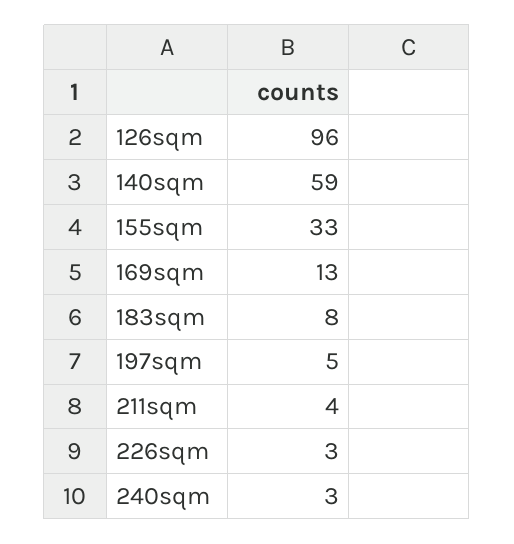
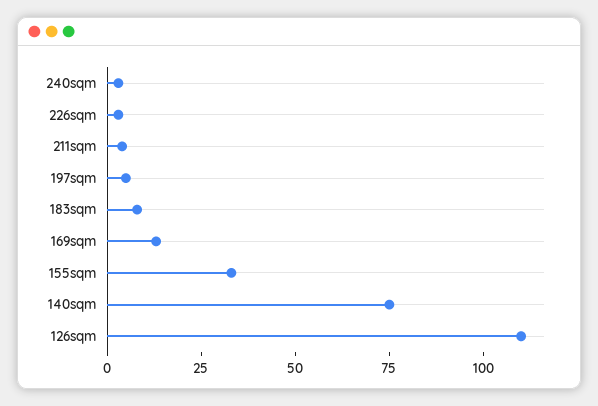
  {
-   "126sqm": 96,
+   "126sqm": 110,
-   "140sqm": 59,
+   "140sqm": 75,
    "155sqm": 33,
    "169sqm": 13,
    "183sqm": 8,
    "197sqm": 5,
    "211sqm": 4,
    "226sqm": 3,
    "240sqm": 3
  }

